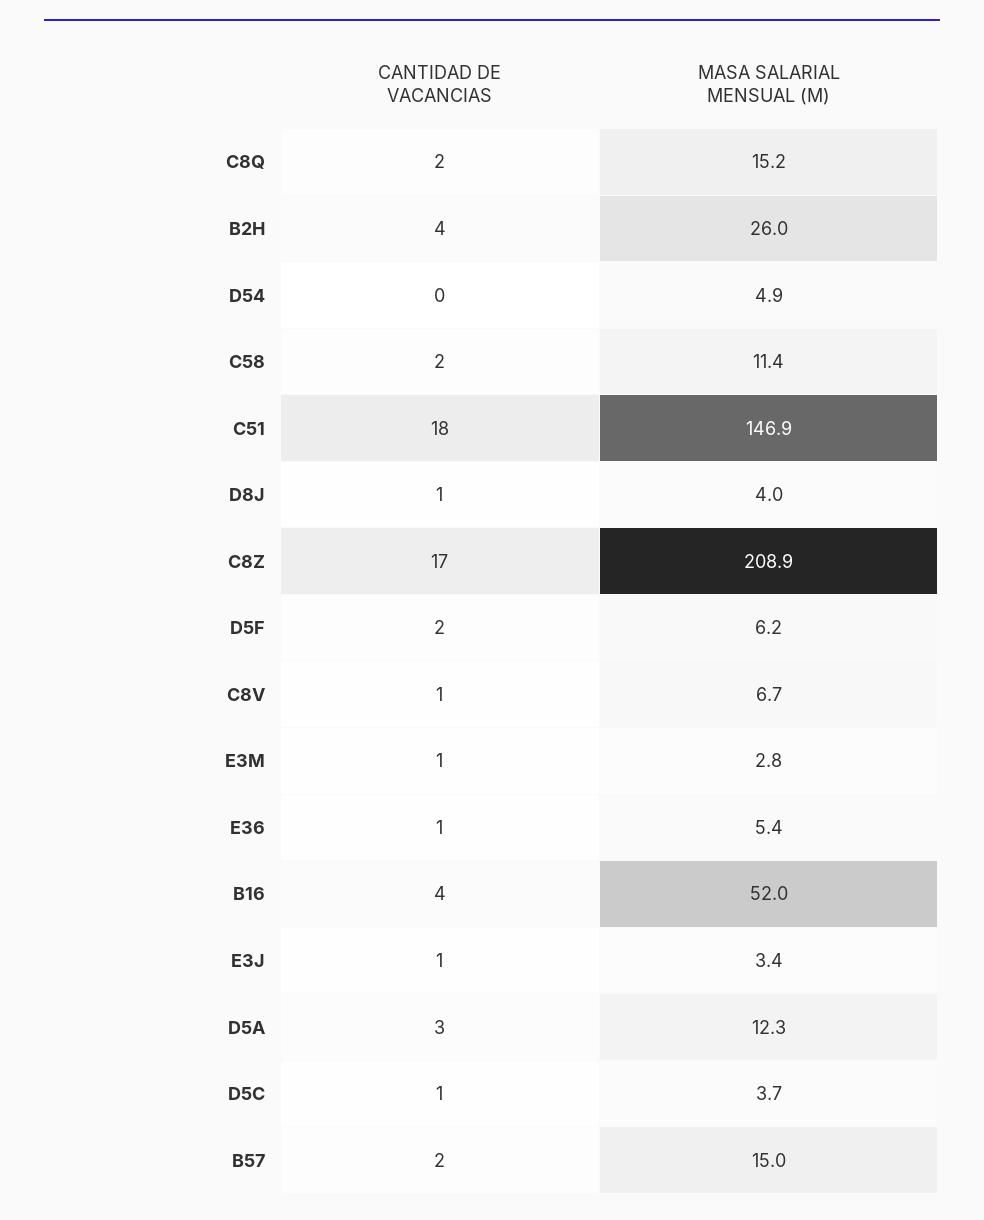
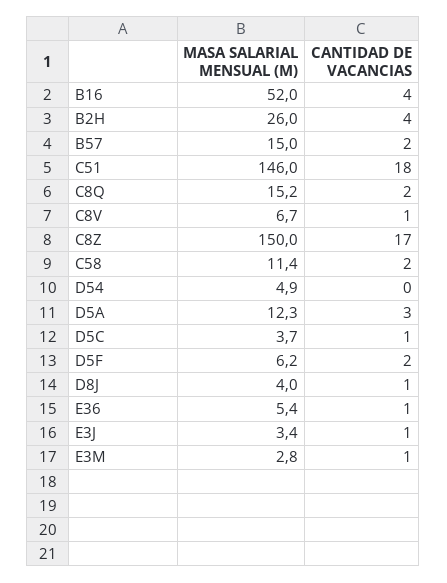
  {
    "CANTIDAD DE VACANCIAS": {
      "C8Q": 2,
      "B2H": 4,
      "D54": 0,
      "C58": 2,
      "C51": 18,
      "D8J": 1,
      "C8Z": 17,
      "D5F": 2,
      "C8V": 1,
      "E3M": 1,
      "E36": 1,
      "B16": 4,
      "E3J": 1,
      "D5A": 3,
      "D5C": 1,
      "B57": 2
    },
    "MASA SALARIAL MENSUAL (M)": {
      "C8Q": 15.2,
      "B2H": 26,
      "D54": 4.9,
      "C58": 11.4,
-     "C51": 146.9,
+     "C51": 146,
      "D8J": 4,
-     "C8Z": 208.9,
+     "C8Z": 150,
      "D5F": 6.2,
      "C8V": 6.7,
      "E3M": 2.8,
      "E36": 5.4,
      "B16": 52,
      "E3J": 3.4,
      "D5A": 12.3,
      "D5C": 3.7,
      "B57": 15
    }
  }

